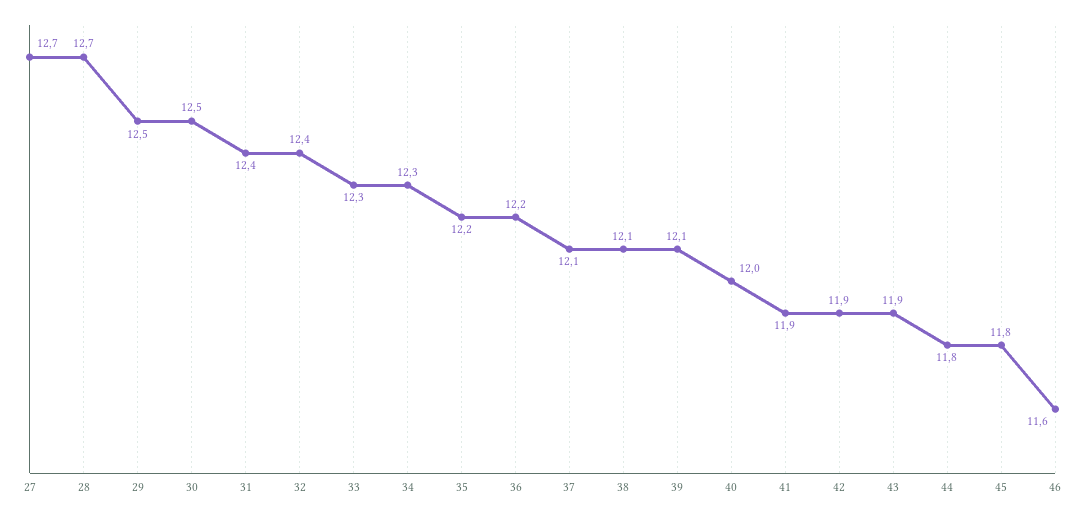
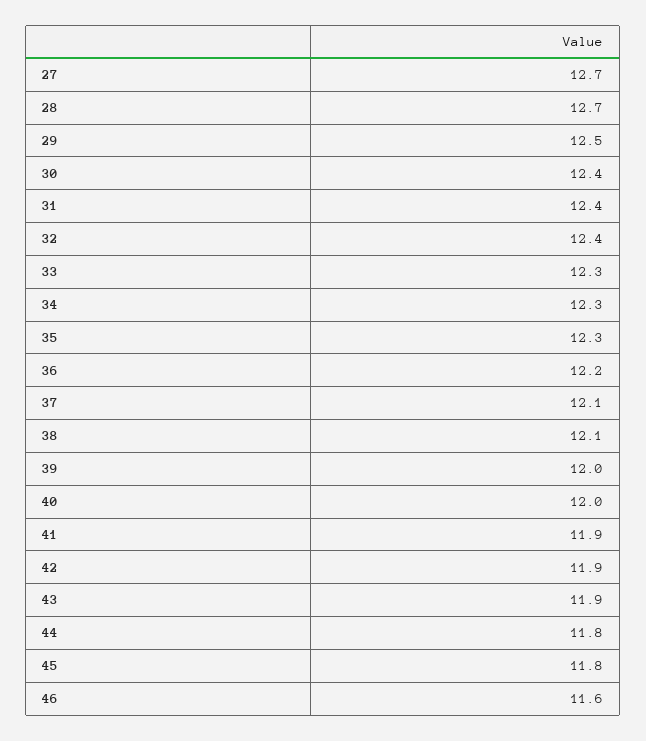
  {
    "27": 12.7,
    "28": 12.7,
    "29": 12.5,
-   "30": 12.5,
+   "30": 12.4,
    "31": 12.4,
    "32": 12.4,
    "33": 12.3,
    "34": 12.3,
-   "35": 12.2,
+   "35": 12.3,
    "36": 12.2,
    "37": 12.1,
    "38": 12.1,
-   "39": 12.1,
+   "39": 12,
    "40": 12,
    "41": 11.9,
    "42": 11.9,
    "43": 11.9,
    "44": 11.8,
    "45": 11.8,
    "46": 11.6
  }

